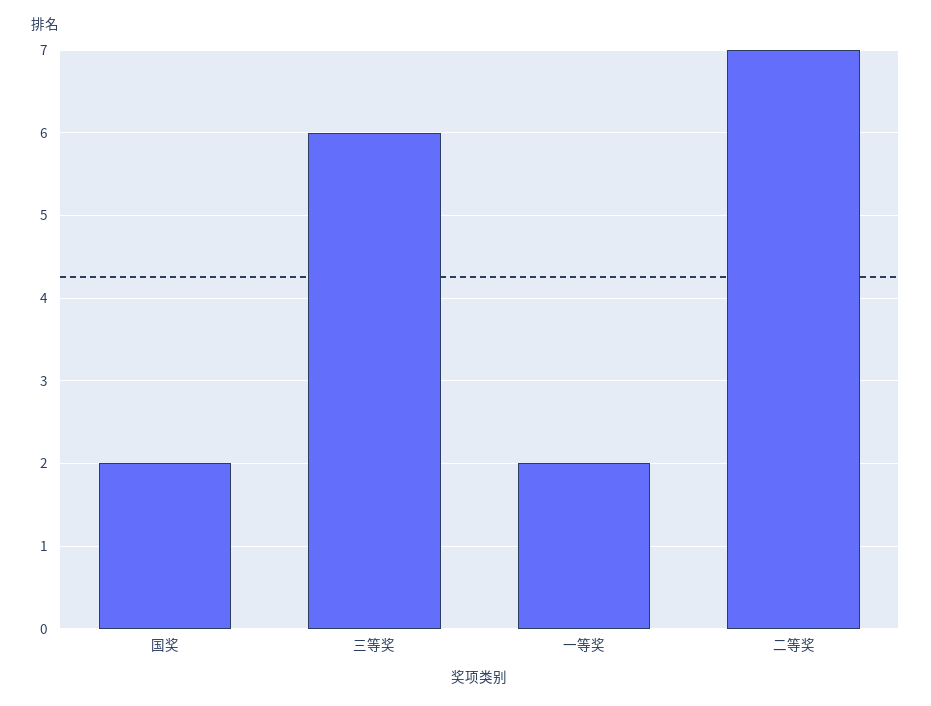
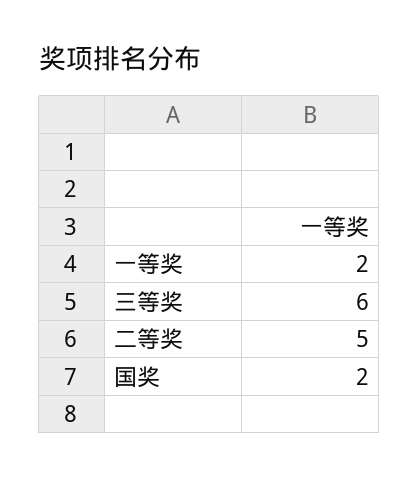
  {
    "国奖": 2,
    "三等奖": 6,
    "一等奖": 2,
-   "二等奖": 7
+   "二等奖": 5
  }

